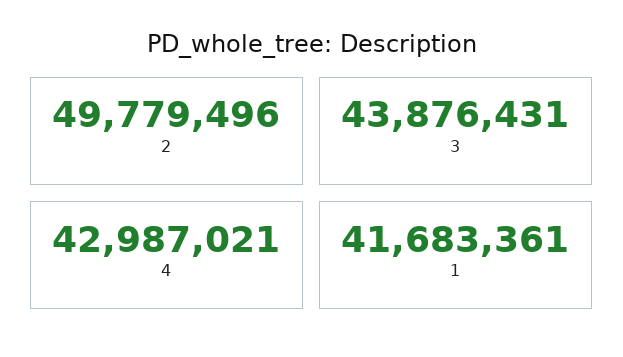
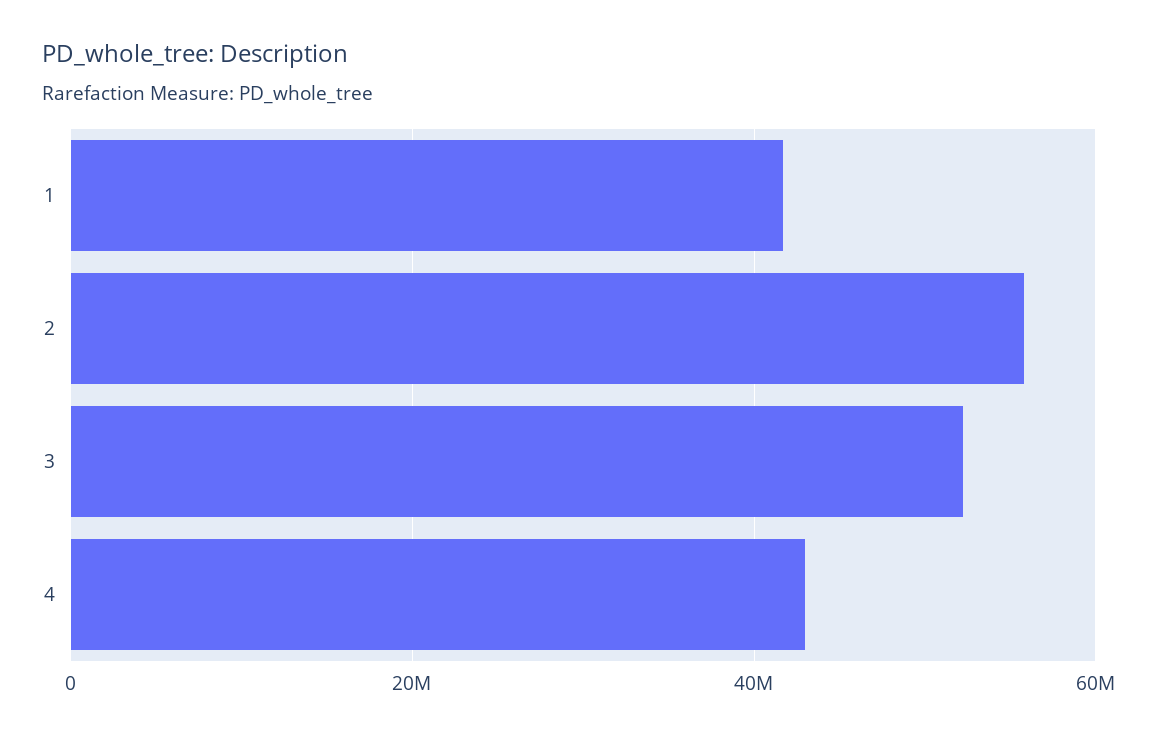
  {
-   "2": 49779496,
+   "2": 56000000,
-   "3": 43876431,
+   "3": 52000000,
    "4": 42987021,
    "1": 41683361
  }

